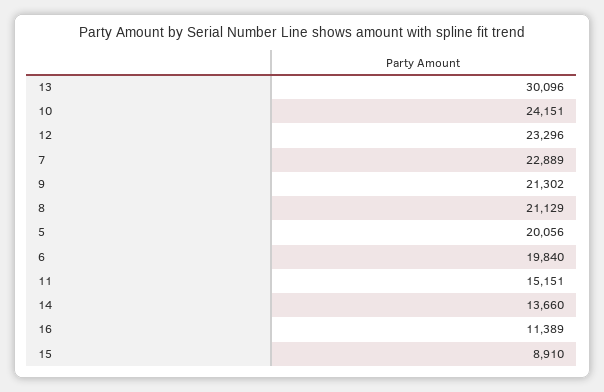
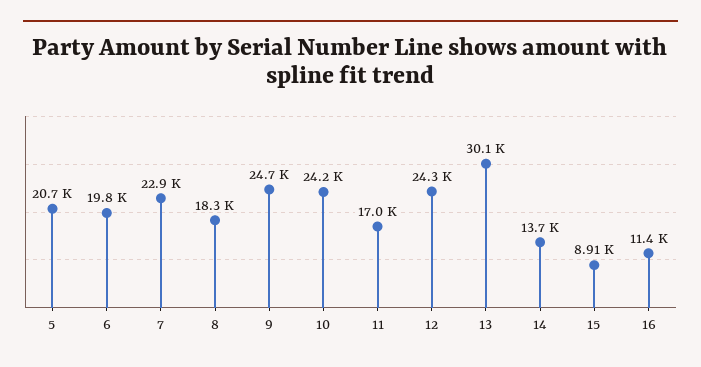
  {
    "13": 30096,
    "10": 24151,
-   "12": 23296,
+   "12": 24300,
    "7": 22889,
-   "9": 21302,
+   "9": 24700,
-   "8": 21129,
+   "8": 18300,
-   "5": 20056,
+   "5": 20700,
    "6": 19840,
-   "11": 15151,
+   "11": 17000,
    "14": 13660,
    "16": 11389,
    "15": 8910
  }

